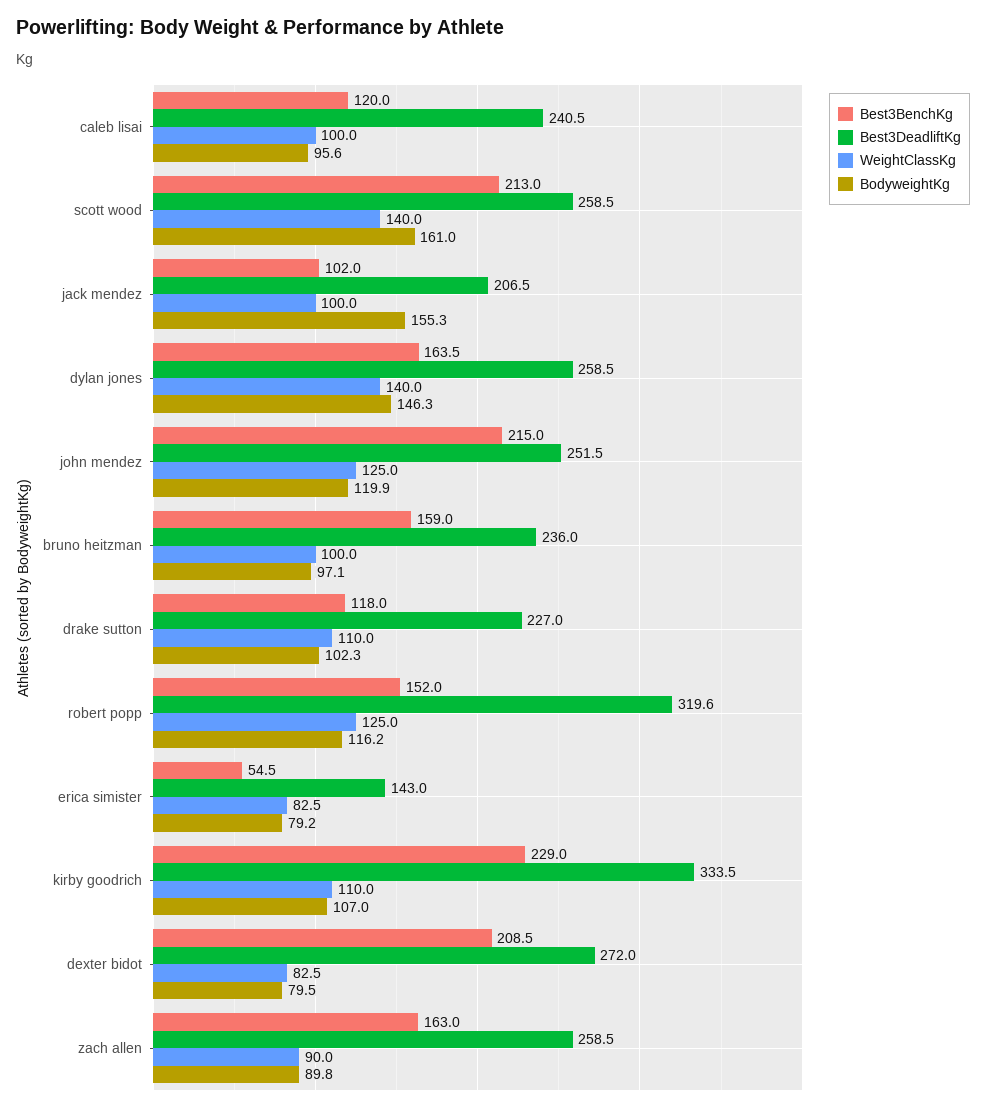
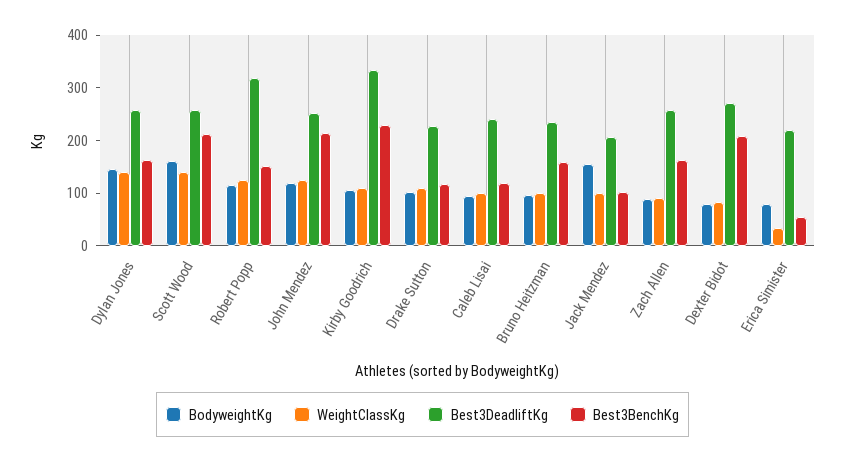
  {
    "Best3BenchKg": {
      "caleb lisai": 120,
      "scott wood": 213,
      "jack mendez": 102,
      "dylan jones": 163.5,
      "john mendez": 215,
      "bruno heitzman": 159,
      "drake sutton": 118,
      "robert popp": 152,
      "erica simister": 54.5,
      "kirby goodrich": 229,
      "dexter bidot": 208.5,
      "zach allen": 163
    },
    "Best3DeadliftKg": {
      "caleb lisai": 240.5,
      "scott wood": 258.5,
      "jack mendez": 206.5,
      "dylan jones": 258.5,
      "john mendez": 251.5,
      "bruno heitzman": 236,
      "drake sutton": 227,
      "robert popp": 319.6,
-     "erica simister": 143,
+     "erica simister": 220,
      "kirby goodrich": 333.5,
      "dexter bidot": 272,
      "zach allen": 258.5
    },
    "WeightClassKg": {
      "caleb lisai": 100,
      "scott wood": 140,
      "jack mendez": 100,
      "dylan jones": 140,
      "john mendez": 125,
      "bruno heitzman": 100,
      "drake sutton": 110,
      "robert popp": 125,
-     "erica simister": 82.5,
+     "erica simister": 40,
      "kirby goodrich": 110,
      "dexter bidot": 82.5,
      "zach allen": 90
    },
    "BodyweightKg": {
      "caleb lisai": 95.6,
      "scott wood": 161,
      "jack mendez": 155.3,
      "dylan jones": 146.3,
      "john mendez": 119.9,
      "bruno heitzman": 97.1,
      "drake sutton": 102.3,
      "robert popp": 116.2,
      "erica simister": 79.2,
      "kirby goodrich": 107,
      "dexter bidot": 79.5,
      "zach allen": 89.8
    }
  }

